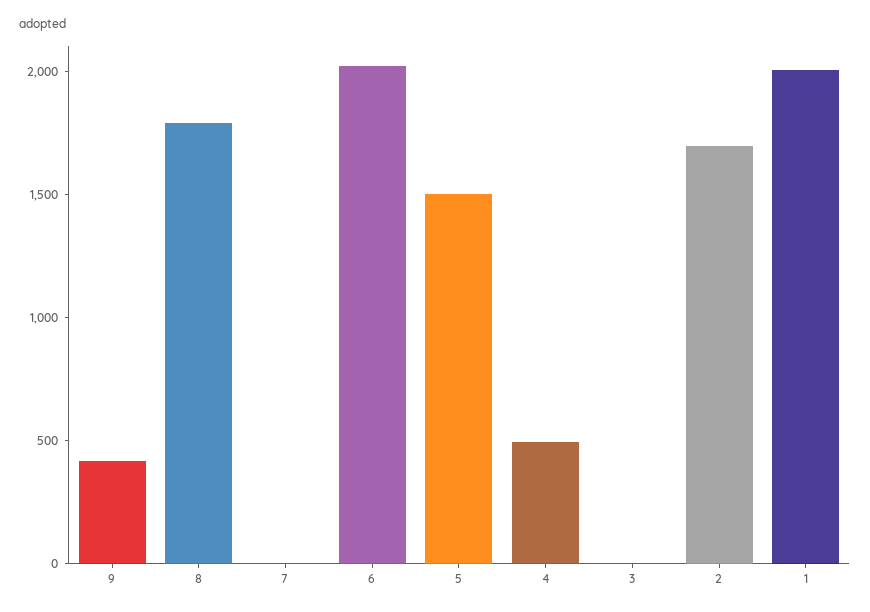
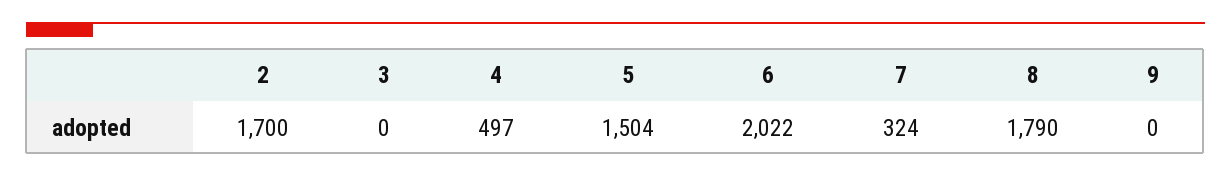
  {
-   "9": 400,
+   "9": 0,
    "8": 1790,
-   "7": 0,
+   "7": 324,
    "6": 2022,
    "5": 1504,
    "4": 497,
    "3": 0,
-   "2": 1700,
+   "2": 1700
-   "1": 2000
  }

